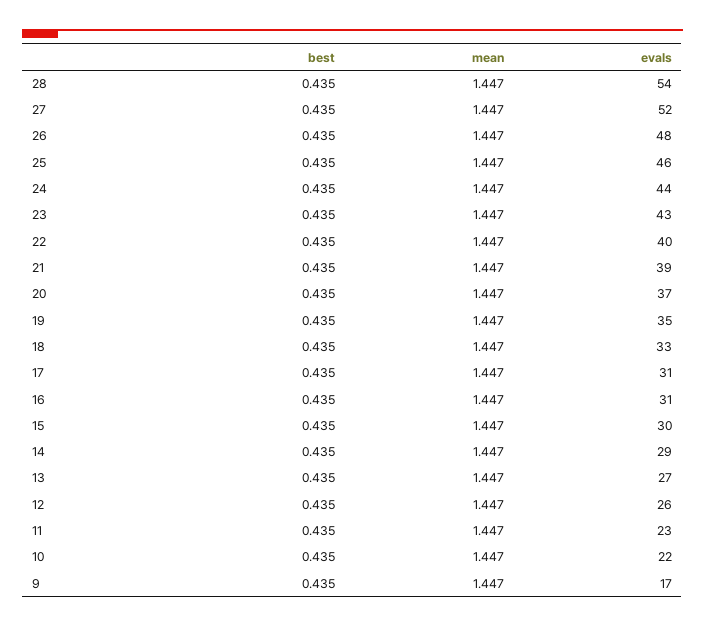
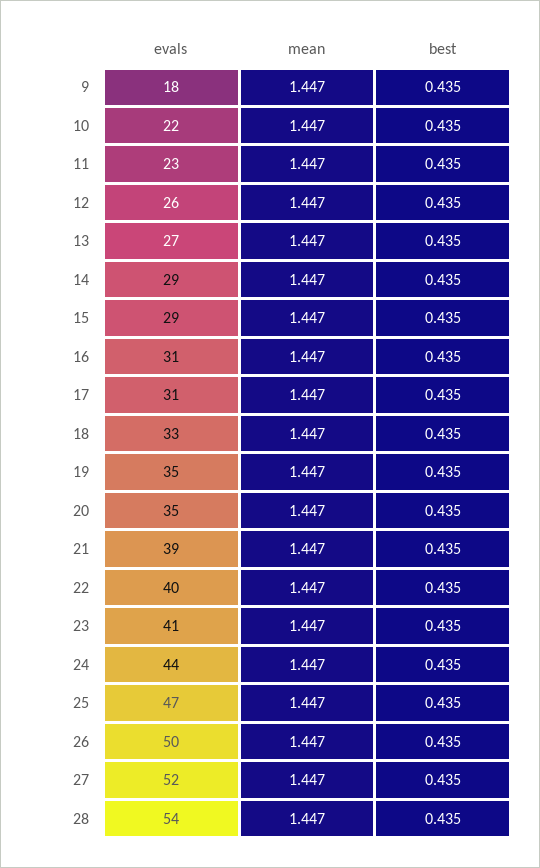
  {
    "best": {
      "28": 0.435,
      "27": 0.435,
      "26": 0.435,
      "25": 0.435,
      "24": 0.435,
      "23": 0.435,
      "22": 0.435,
      "21": 0.435,
      "20": 0.435,
      "19": 0.435,
      "18": 0.435,
      "17": 0.435,
      "16": 0.435,
      "15": 0.435,
      "14": 0.435,
      "13": 0.435,
      "12": 0.435,
      "11": 0.435,
      "10": 0.435,
      "9": 0.435
    },
    "mean": {
      "28": 1.447,
      "27": 1.447,
      "26": 1.447,
      "25": 1.447,
      "24": 1.447,
      "23": 1.447,
      "22": 1.447,
      "21": 1.447,
      "20": 1.447,
      "19": 1.447,
      "18": 1.447,
      "17": 1.447,
      "16": 1.447,
      "15": 1.447,
      "14": 1.447,
      "13": 1.447,
      "12": 1.447,
      "11": 1.447,
      "10": 1.447,
      "9": 1.447
    },
    "evals": {
      "28": 54,
      "27": 52,
-     "26": 48,
+     "26": 50,
-     "25": 46,
+     "25": 47,
      "24": 44,
-     "23": 43,
+     "23": 41,
      "22": 40,
      "21": 39,
-     "20": 37,
+     "20": 35,
      "19": 35,
      "18": 33,
      "17": 31,
      "16": 31,
-     "15": 30,
+     "15": 29,
      "14": 29,
      "13": 27,
      "12": 26,
      "11": 23,
      "10": 22,
-     "9": 17
+     "9": 18
    }
  }

